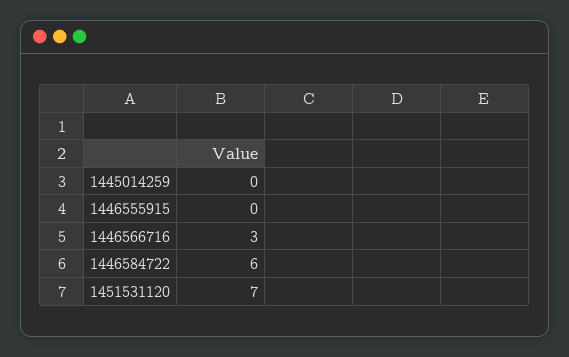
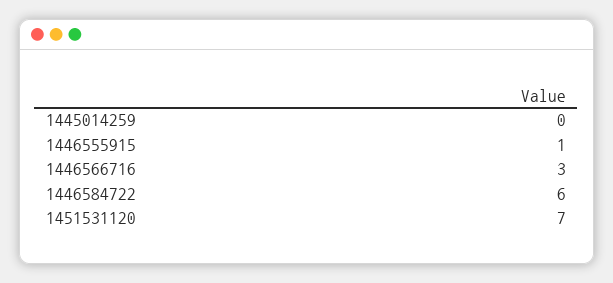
  {
    "1445014259": 0,
-   "1446555915": 0,
+   "1446555915": 1,
    "1446566716": 3,
    "1446584722": 6,
    "1451531120": 7
  }

